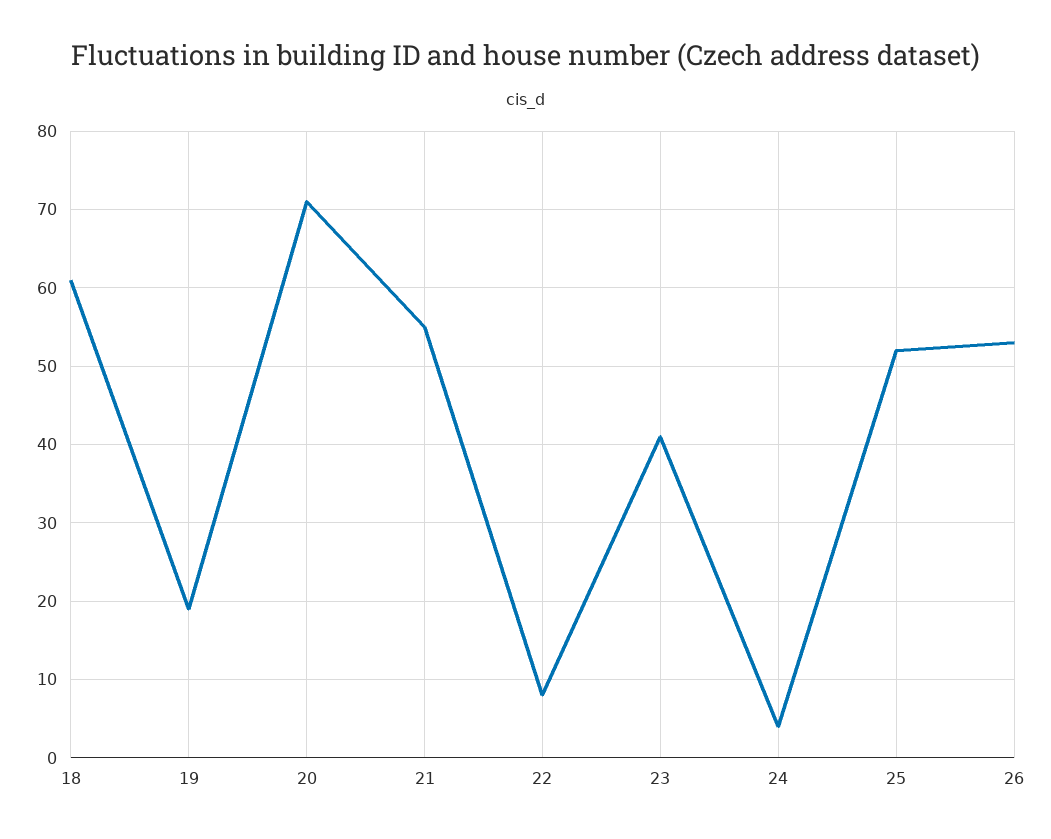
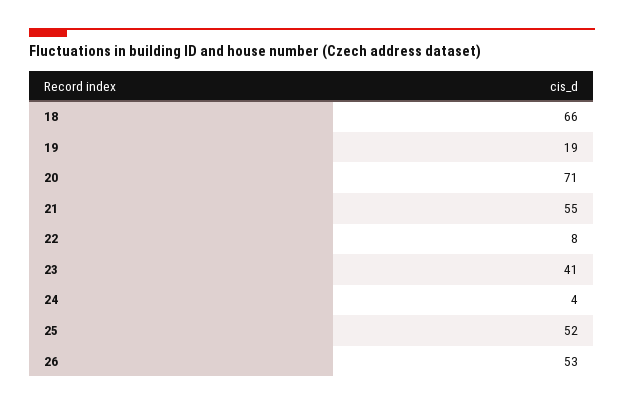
  {
-   "18": 61,
+   "18": 66,
    "19": 19,
    "20": 71,
    "21": 55,
    "22": 8,
    "23": 41,
    "24": 4,
    "25": 52,
    "26": 53
  }

